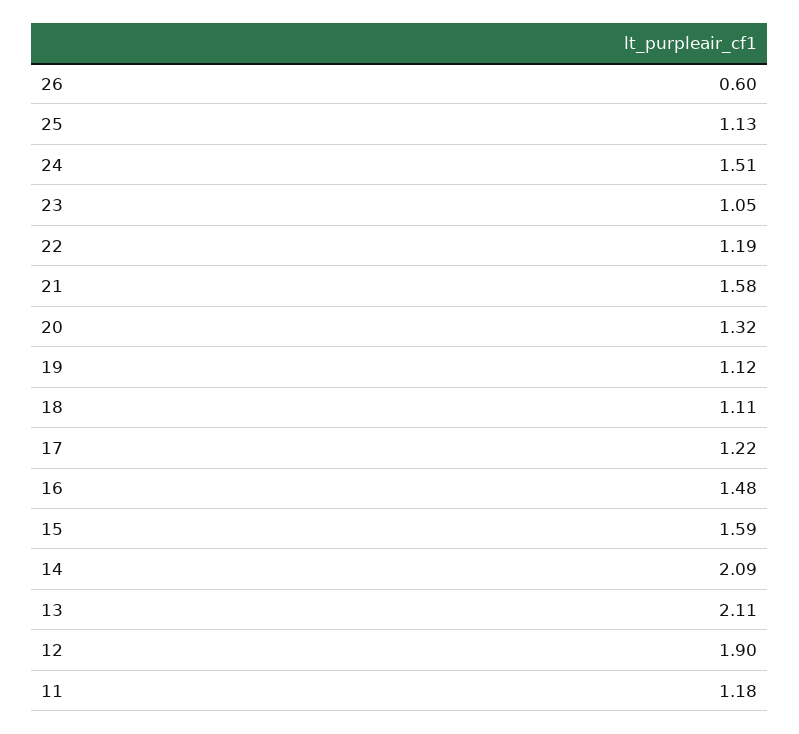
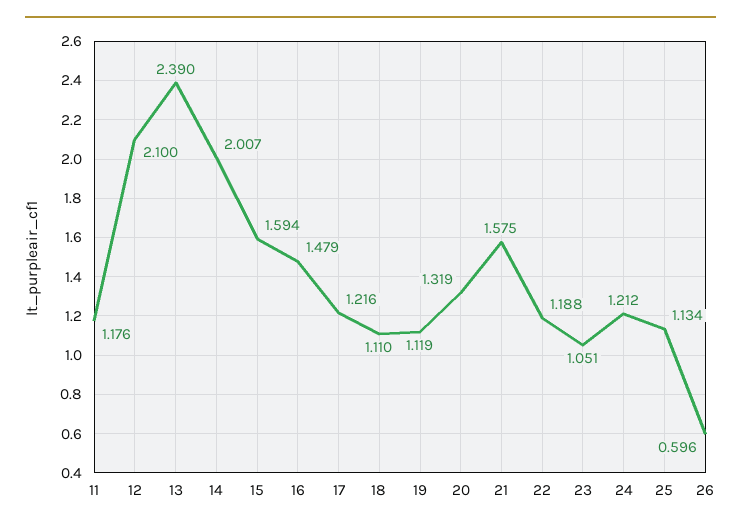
  {
    "26": 0.596,
    "25": 1.134,
-   "24": 1.51,
+   "24": 1.212,
    "23": 1.051,
    "22": 1.188,
    "21": 1.575,
    "20": 1.319,
    "19": 1.119,
    "18": 1.11,
    "17": 1.216,
    "16": 1.479,
    "15": 1.594,
-   "14": 2.09,
+   "14": 2.007,
-   "13": 2.11,
+   "13": 2.39,
-   "12": 1.9,
+   "12": 2.1,
    "11": 1.176
  }

